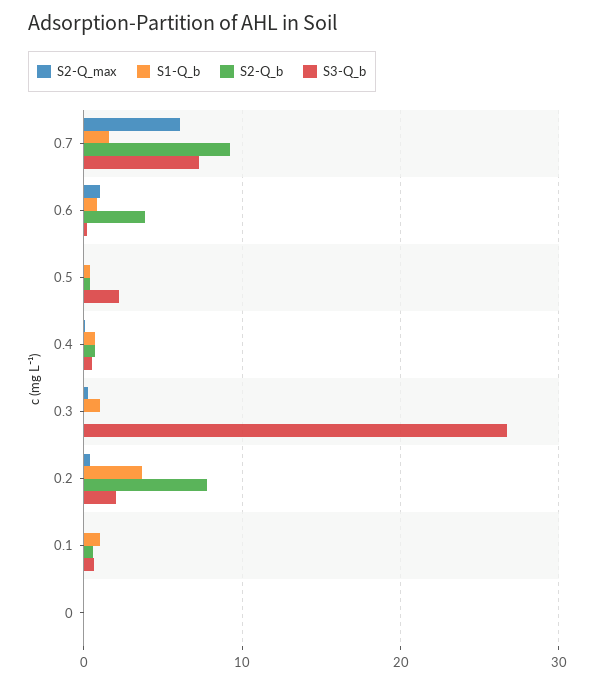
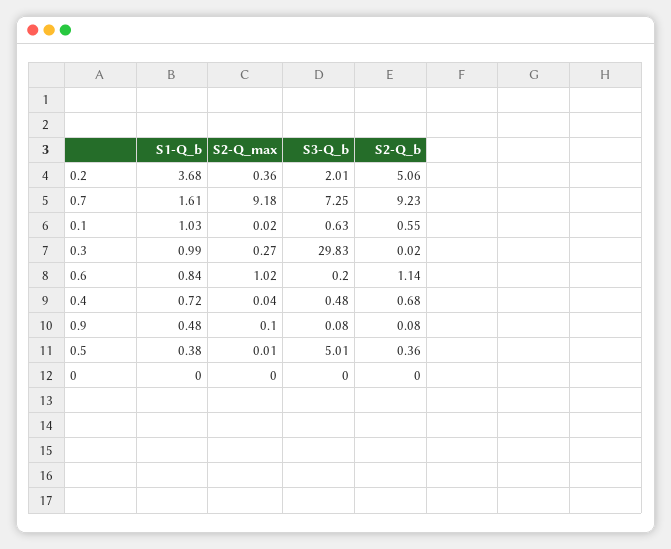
  {
    "S2-Q_max": {
-     "0.7": 6,
+     "0.7": 9.18,
      "0.6": 1.02,
      "0.5": 0.01,
      "0.4": 0.04,
      "0.3": 0.27,
      "0.2": 0.36,
      "0.1": 0.02,
-     "0": 0
+     "0": 0,
+     "0.9": 0.1
    },
    "S1-Q_b": {
      "0.7": 1.61,
      "0.6": 0.84,
      "0.5": 0.38,
      "0.4": 0.72,
      "0.3": 0.99,
      "0.2": 3.68,
      "0.1": 1.03,
-     "0": 0
+     "0": 0,
+     "0.9": 0.48
    },
    "S2-Q_b": {
      "0.7": 9.23,
-     "0.6": 4,
+     "0.6": 1.14,
      "0.5": 0.36,
      "0.4": 0.68,
      "0.3": 0.02,
-     "0.2": 8,
+     "0.2": 5.06,
      "0.1": 0.55,
-     "0": 0
+     "0": 0,
+     "0.9": 0.08
    },
    "S3-Q_b": {
      "0.7": 7.25,
      "0.6": 0.2,
-     "0.5": 2,
+     "0.5": 5.01,
      "0.4": 0.48,
-     "0.3": 27,
+     "0.3": 29.83,
      "0.2": 2.01,
      "0.1": 0.63,
-     "0": 0
+     "0": 0,
+     "0.9": 0.08
    }
  }

